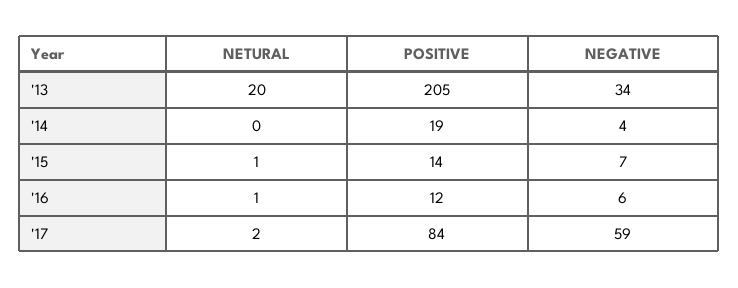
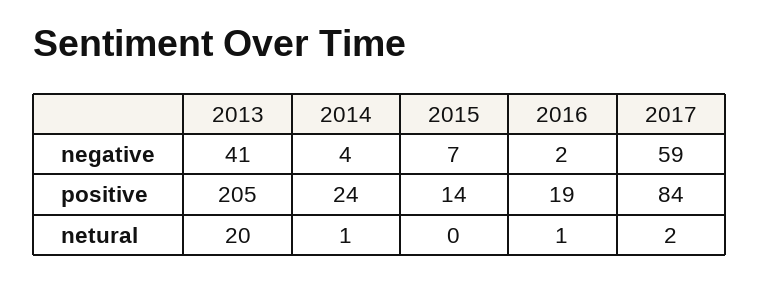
  {
    "NETURAL": {
      "'13": 20,
-     "'14": 0,
+     "'14": 1,
-     "'15": 1,
+     "'15": 0,
      "'16": 1,
      "'17": 2
    },
    "POSITIVE": {
      "'13": 205,
-     "'14": 19,
+     "'14": 24,
      "'15": 14,
-     "'16": 12,
+     "'16": 19,
      "'17": 84
    },
    "NEGATIVE": {
-     "'13": 34,
+     "'13": 41,
      "'14": 4,
      "'15": 7,
-     "'16": 6,
+     "'16": 2,
      "'17": 59
    }
  }

